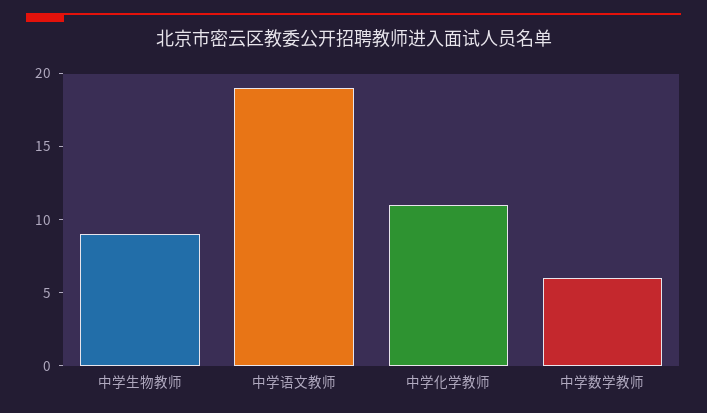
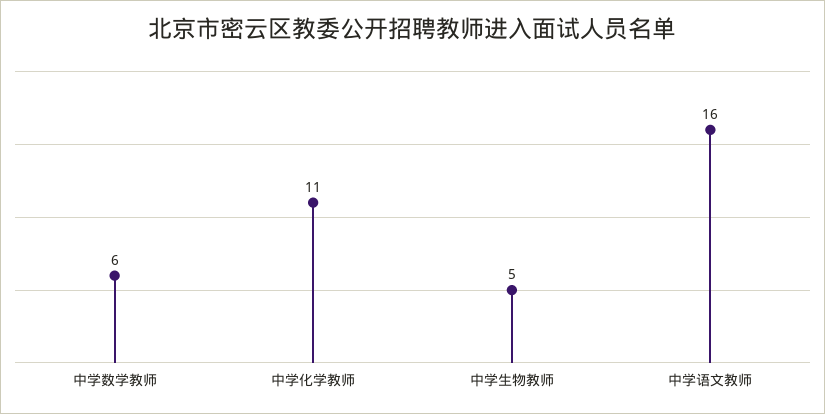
  {
-   "中学生物教师": 9,
+   "中学生物教师": 5,
-   "中学语文教师": 19,
+   "中学语文教师": 16,
    "中学化学教师": 11,
    "中学数学教师": 6
  }

